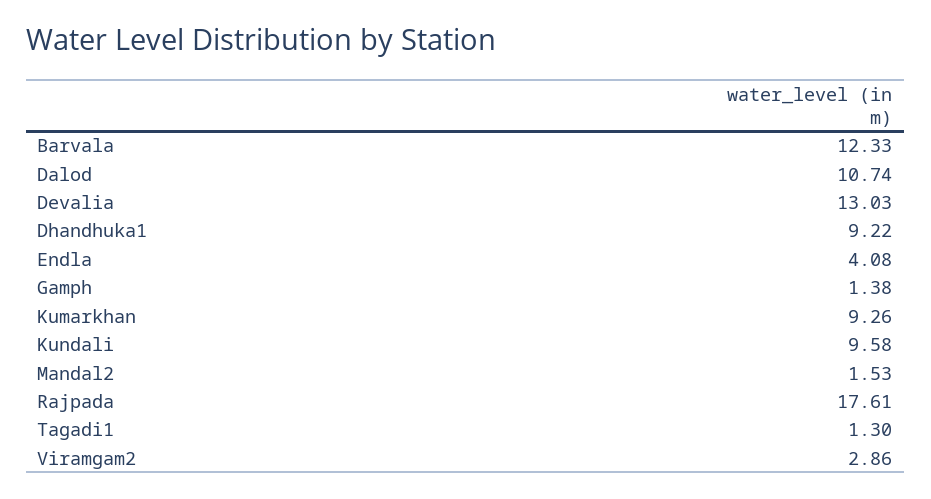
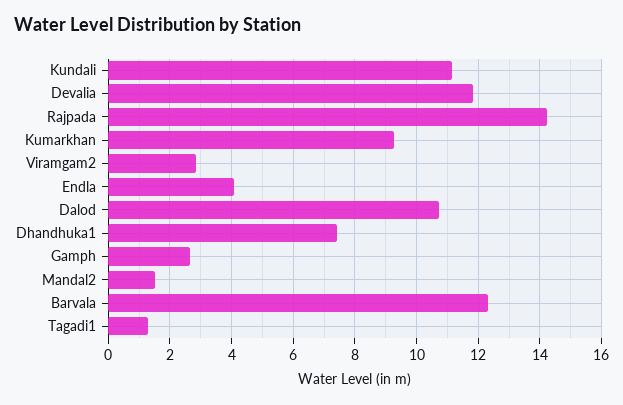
  {
    "Barvala": 12.33,
    "Dalod": 10.74,
-   "Devalia": 13.03,
+   "Devalia": 11.8,
-   "Dhandhuka1": 9.22,
+   "Dhandhuka1": 7.4,
    "Endla": 4.08,
-   "Gamph": 1.38,
+   "Gamph": 2.6,
    "Kumarkhan": 9.26,
-   "Kundali": 9.58,
+   "Kundali": 11.2,
    "Mandal2": 1.53,
-   "Rajpada": 17.61,
+   "Rajpada": 14.2,
    "Tagadi1": 1.3,
    "Viramgam2": 2.86
  }

